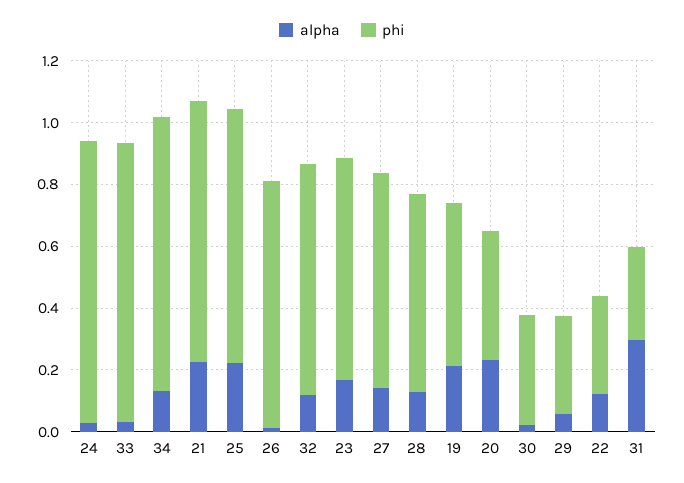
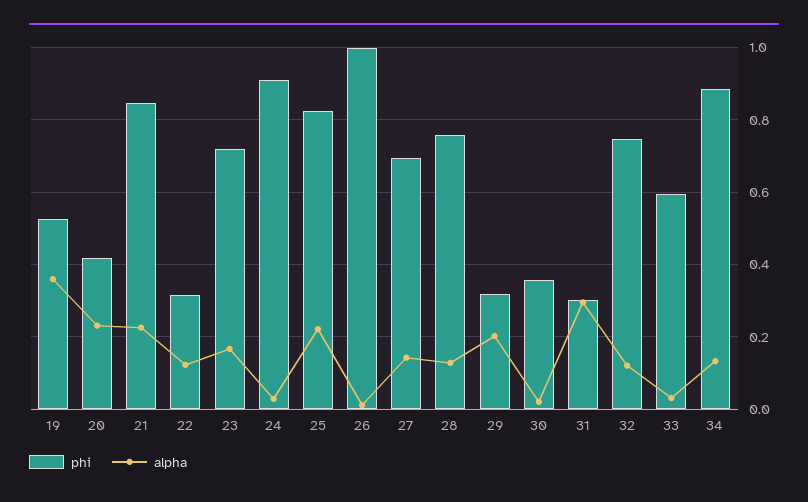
  {
    "alpha": {
      "24": 0.02,
      "33": 0.04,
      "34": 0.14,
      "21": 0.22,
      "25": 0.22,
      "26": 0.02,
      "32": 0.12,
      "23": 0.16,
      "27": 0.14,
      "28": 0.12,
-     "19": 0.2,
+     "19": 0.36,
      "20": 0.24,
      "30": 0.02,
-     "29": 0.05,
+     "29": 0.2,
      "22": 0.12,
      "31": 0.3
    },
    "phi": {
      "24": 0.92,
-     "33": 0.9,
+     "33": 0.6,
      "34": 0.88,
      "21": 0.84,
      "25": 0.82,
-     "26": 0.8,
+     "26": 1,
      "32": 0.74,
      "23": 0.72,
      "27": 0.7,
-     "28": 0.65,
+     "28": 0.76,
      "19": 0.52,
      "20": 0.42,
      "30": 0.36,
      "29": 0.32,
      "22": 0.32,
      "31": 0.3
    }
  }

